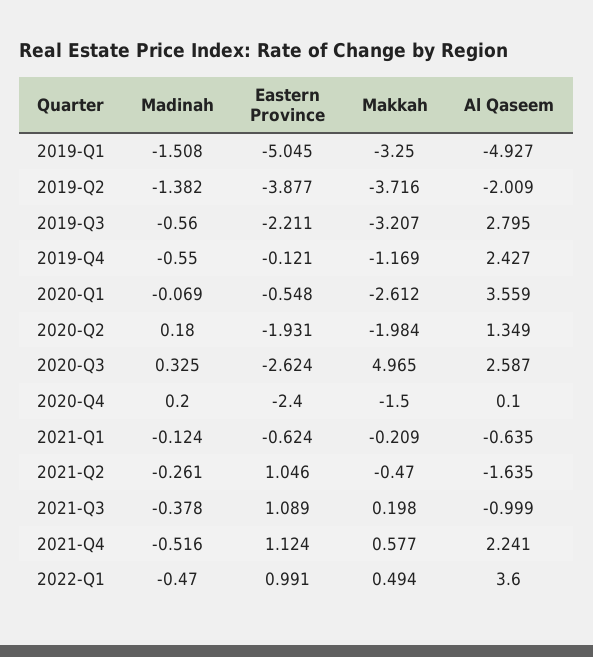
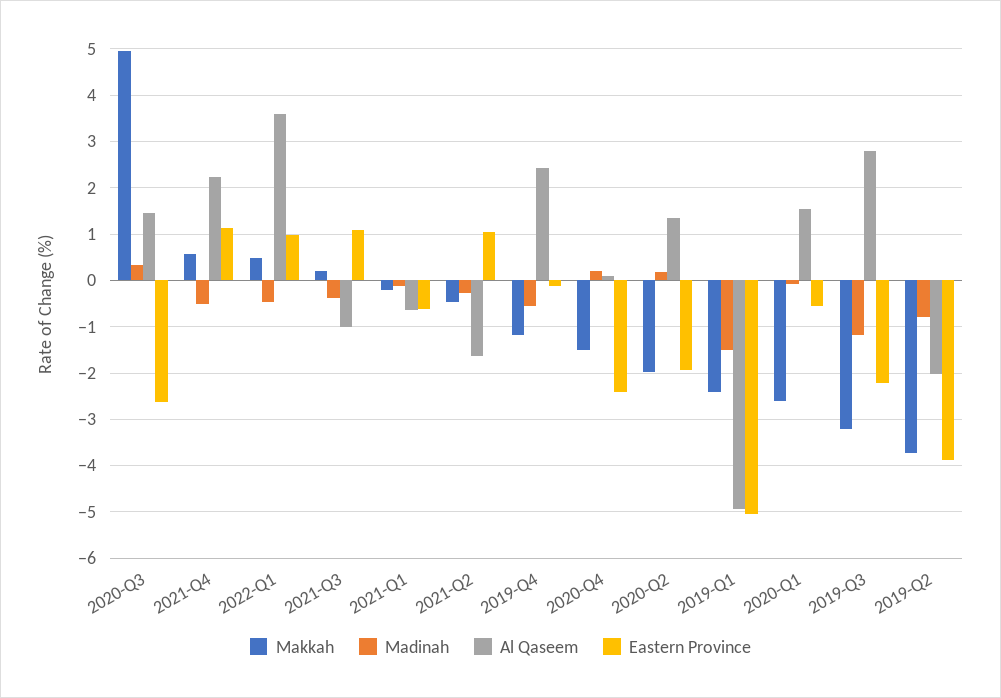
  {
    "Madinah": {
      "2019-Q1": -1.508,
-     "2019-Q2": -1.382,
+     "2019-Q2": -0.8,
-     "2019-Q3": -0.56,
+     "2019-Q3": -1.2,
      "2019-Q4": -0.55,
      "2020-Q1": -0.069,
      "2020-Q2": 0.18,
      "2020-Q3": 0.325,
      "2020-Q4": 0.2,
      "2021-Q1": -0.124,
      "2021-Q2": -0.261,
      "2021-Q3": -0.378,
      "2021-Q4": -0.516,
      "2022-Q1": -0.47
    },
    "Eastern Province": {
      "2019-Q1": -5.045,
      "2019-Q2": -3.877,
      "2019-Q3": -2.211,
      "2019-Q4": -0.121,
      "2020-Q1": -0.548,
      "2020-Q2": -1.931,
      "2020-Q3": -2.624,
      "2020-Q4": -2.4,
      "2021-Q1": -0.624,
      "2021-Q2": 1.046,
      "2021-Q3": 1.089,
      "2021-Q4": 1.124,
      "2022-Q1": 0.991
    },
    "Makkah": {
-     "2019-Q1": -3.25,
+     "2019-Q1": -2.4,
      "2019-Q2": -3.716,
      "2019-Q3": -3.207,
      "2019-Q4": -1.169,
      "2020-Q1": -2.612,
      "2020-Q2": -1.984,
      "2020-Q3": 4.965,
      "2020-Q4": -1.5,
      "2021-Q1": -0.209,
      "2021-Q2": -0.47,
      "2021-Q3": 0.198,
      "2021-Q4": 0.577,
      "2022-Q1": 0.494
    },
    "Al Qaseem": {
      "2019-Q1": -4.927,
      "2019-Q2": -2.009,
      "2019-Q3": 2.795,
      "2019-Q4": 2.427,
-     "2020-Q1": 3.559,
+     "2020-Q1": 1.6,
      "2020-Q2": 1.349,
-     "2020-Q3": 2.587,
+     "2020-Q3": 1.4,
      "2020-Q4": 0.1,
      "2021-Q1": -0.635,
      "2021-Q2": -1.635,
      "2021-Q3": -0.999,
      "2021-Q4": 2.241,
      "2022-Q1": 3.6
    }
  }

